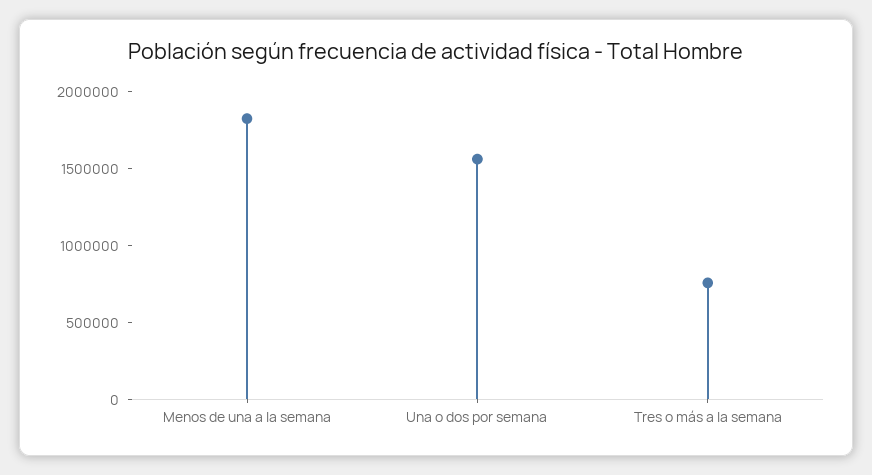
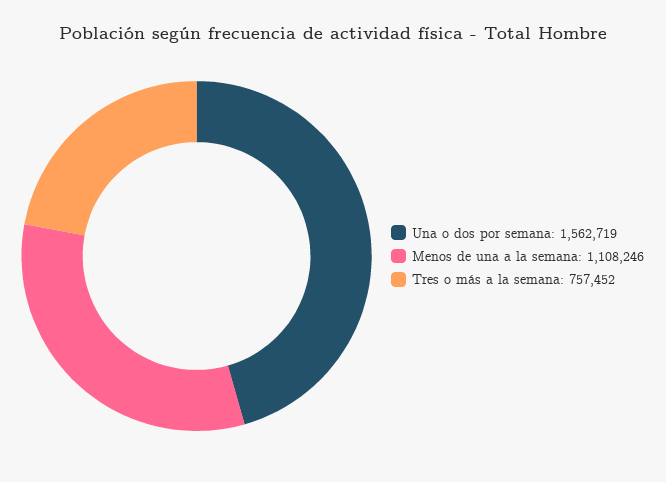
  {
-   "Menos de una a la semana": 1800000,
+   "Menos de una a la semana": 1108246,
    "Una o dos por semana": 1562719,
    "Tres o más a la semana": 757452
  }

